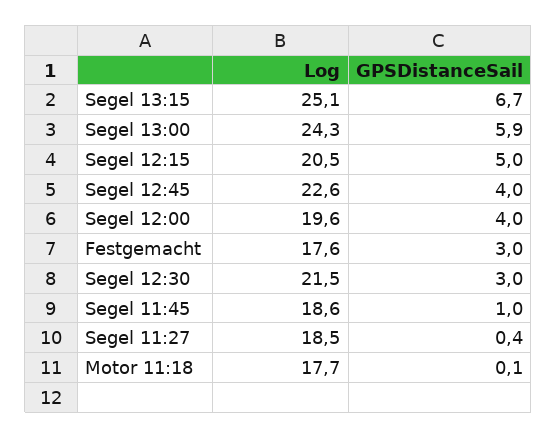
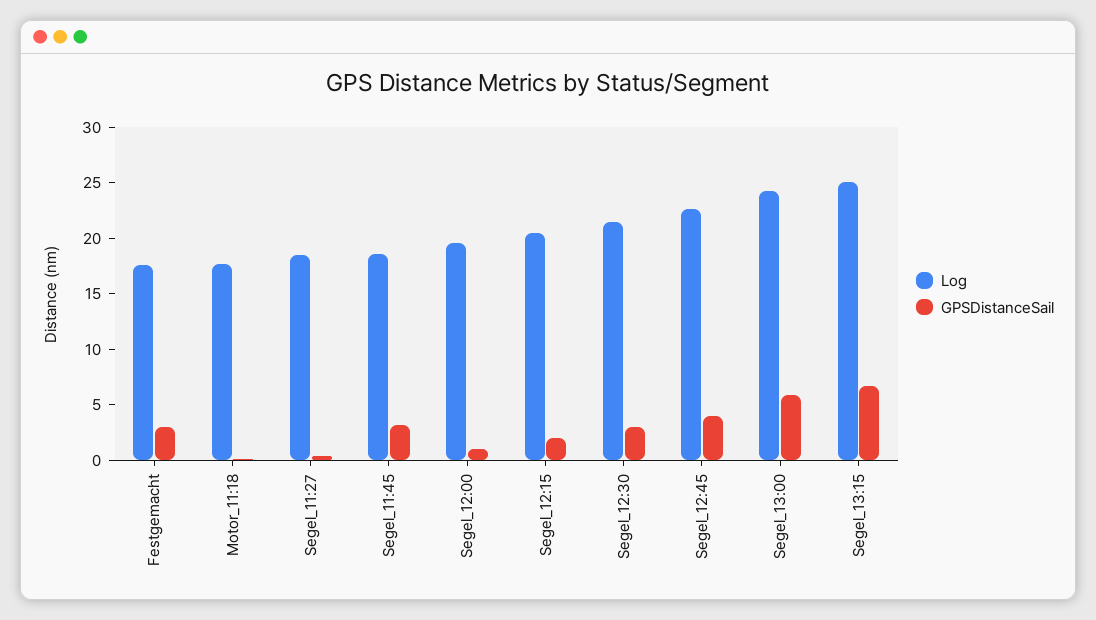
  {
    "Log": {
      "Segel 13:15": 25.1,
      "Segel 13:00": 24.3,
      "Segel 12:15": 20.5,
      "Segel 12:45": 22.6,
      "Segel 12:00": 19.6,
      "Festgemacht": 17.6,
      "Segel 12:30": 21.5,
      "Segel 11:45": 18.6,
      "Segel 11:27": 18.5,
      "Motor 11:18": 17.7
    },
    "GPSDistanceSail": {
      "Segel 13:15": 6.7,
      "Segel 13:00": 5.9,
-     "Segel 12:15": 5,
+     "Segel 12:15": 2,
      "Segel 12:45": 4,
-     "Segel 12:00": 4,
+     "Segel 12:00": 1,
      "Festgemacht": 3,
      "Segel 12:30": 3,
-     "Segel 11:45": 1,
+     "Segel 11:45": 3,
      "Segel 11:27": 0.4,
      "Motor 11:18": 0.1
    }
  }

